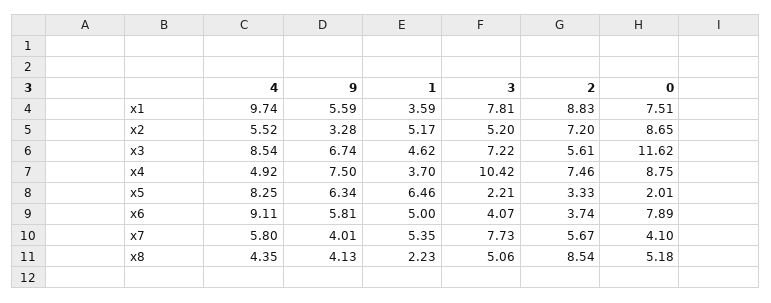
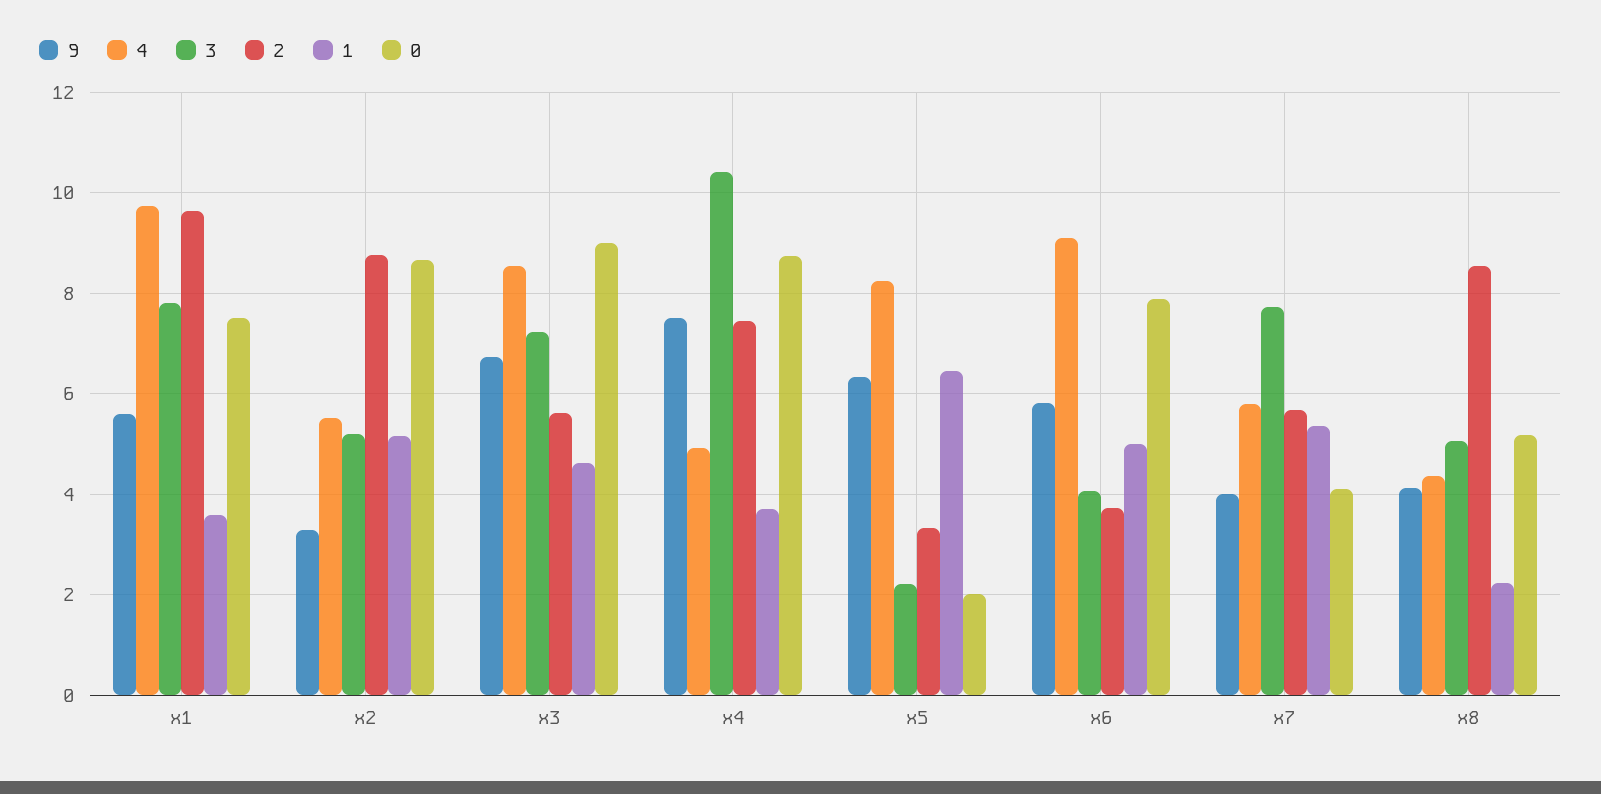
  {
    "4": {
      "x1": 9.74,
      "x2": 5.52,
      "x3": 8.54,
      "x4": 4.92,
      "x5": 8.25,
      "x6": 9.11,
      "x7": 5.8,
      "x8": 4.35
    },
    "9": {
      "x1": 5.59,
      "x2": 3.28,
      "x3": 6.74,
      "x4": 7.5,
      "x5": 6.34,
      "x6": 5.81,
      "x7": 4.01,
      "x8": 4.13
    },
    "1": {
      "x1": 3.59,
      "x2": 5.17,
      "x3": 4.62,
      "x4": 3.7,
      "x5": 6.46,
      "x6": 5,
      "x7": 5.35,
      "x8": 2.23
    },
    "3": {
      "x1": 7.81,
      "x2": 5.2,
      "x3": 7.22,
      "x4": 10.42,
      "x5": 2.21,
      "x6": 4.07,
      "x7": 7.73,
      "x8": 5.06
    },
    "2": {
-     "x1": 8.83,
+     "x1": 9.6,
-     "x2": 7.2,
+     "x2": 8.8,
      "x3": 5.61,
      "x4": 7.46,
      "x5": 3.33,
      "x6": 3.74,
      "x7": 5.67,
      "x8": 8.54
    },
    "0": {
      "x1": 7.51,
      "x2": 8.65,
-     "x3": 11.62,
+     "x3": 9,
      "x4": 8.75,
      "x5": 2.01,
      "x6": 7.89,
      "x7": 4.1,
      "x8": 5.18
    }
  }

